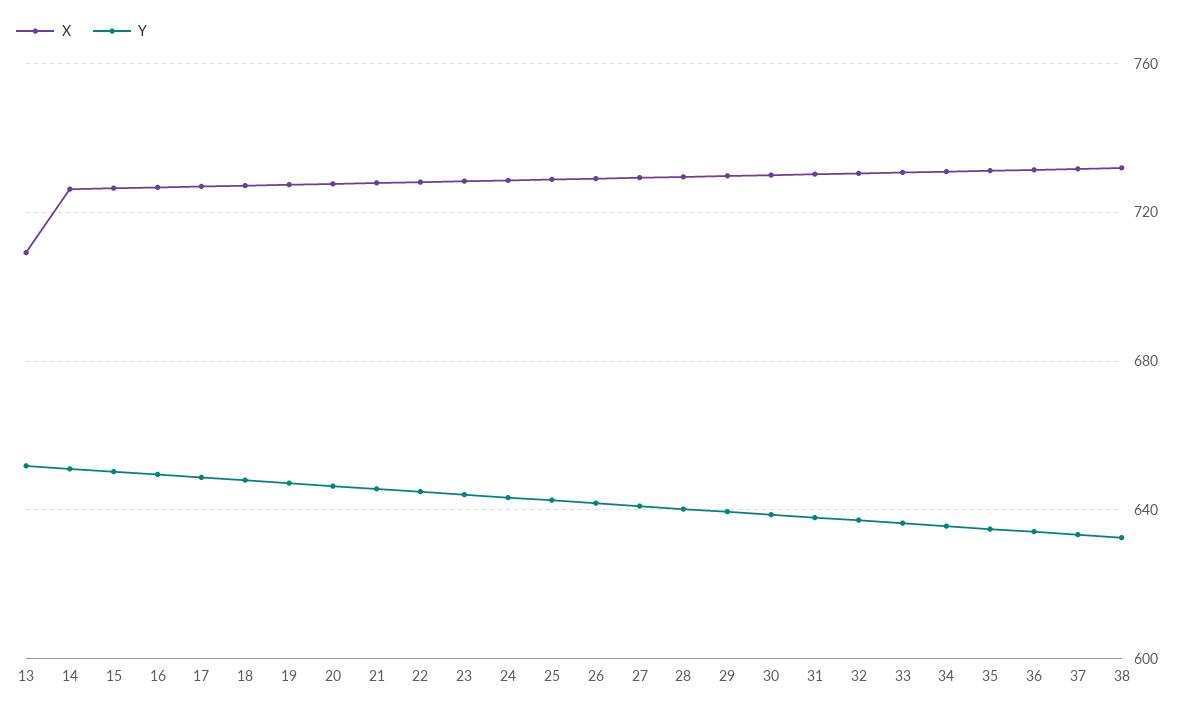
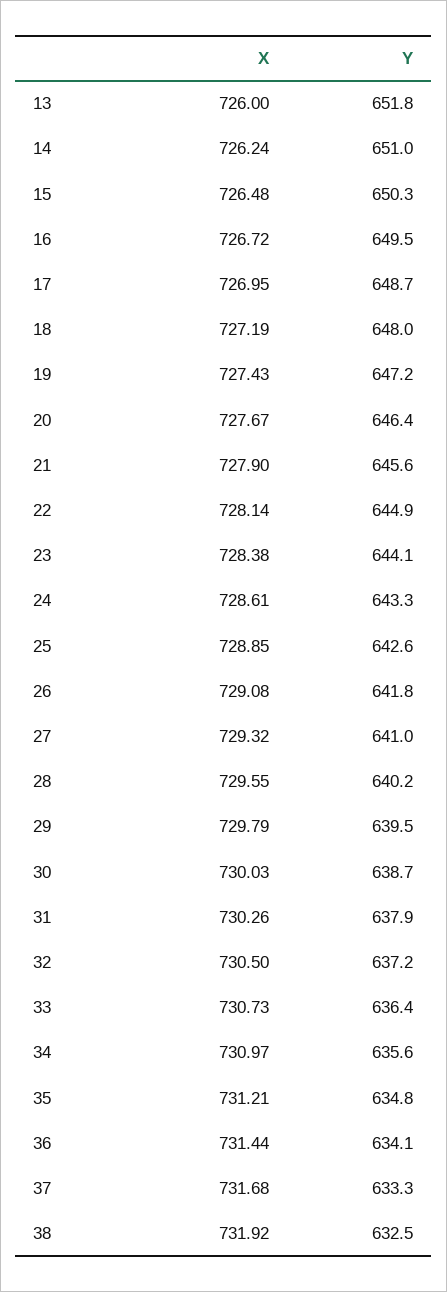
  {
    "X": {
-     "13": 710,
+     "13": 726,
      "14": 726.24,
      "15": 726.48,
      "16": 726.72,
      "17": 726.95,
      "18": 727.19,
      "19": 727.43,
      "20": 727.67,
      "21": 727.9,
      "22": 728.14,
      "23": 728.38,
      "24": 728.61,
      "25": 728.85,
      "26": 729.08,
      "27": 729.32,
      "28": 729.55,
      "29": 729.79,
      "30": 730.03,
      "31": 730.26,
      "32": 730.5,
      "33": 730.73,
      "34": 730.97,
      "35": 731.21,
      "36": 731.44,
      "37": 731.68,
      "38": 731.92
    },
    "Y": {
      "13": 651.8,
      "14": 651,
      "15": 650.3,
      "16": 649.5,
      "17": 648.7,
      "18": 648,
      "19": 647.2,
      "20": 646.4,
      "21": 645.6,
      "22": 644.9,
      "23": 644.1,
      "24": 643.3,
      "25": 642.6,
      "26": 641.8,
      "27": 641,
      "28": 640.2,
      "29": 639.5,
      "30": 638.7,
      "31": 637.9,
      "32": 637.2,
      "33": 636.4,
      "34": 635.6,
      "35": 634.8,
      "36": 634.1,
      "37": 633.3,
      "38": 632.5
    }
  }

